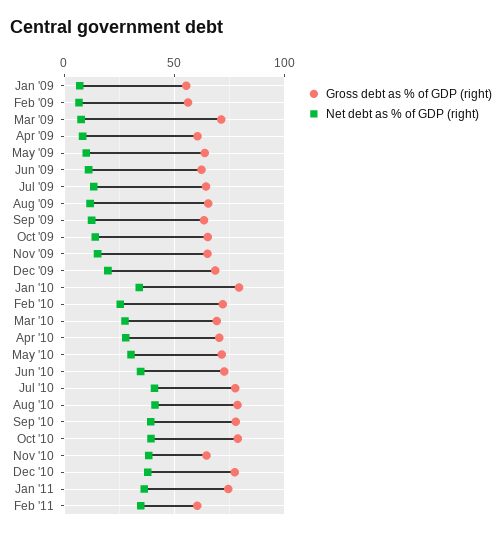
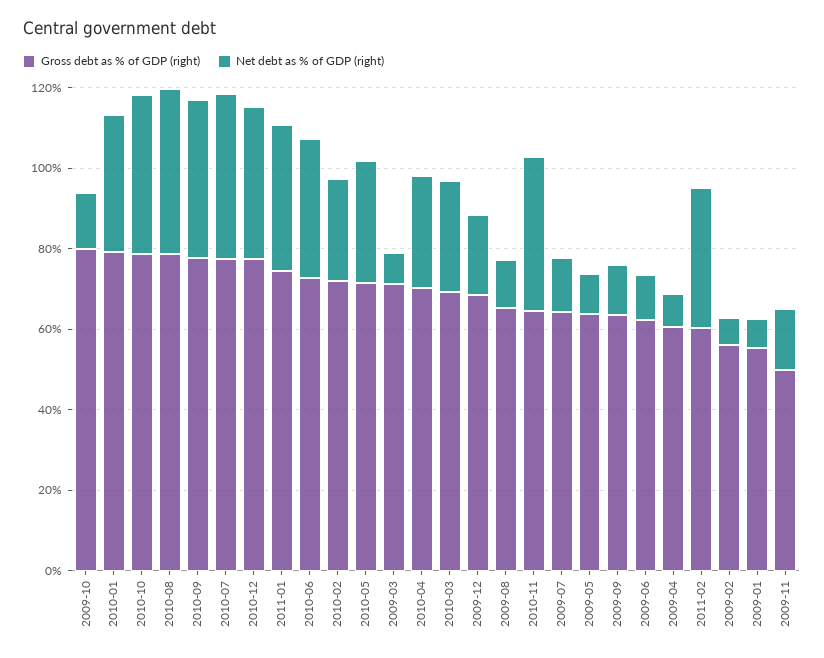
  {
    "Gross debt as % of GDP (right)": {
      "Jan '09": 55,
      "Feb '09": 55,
      "Mar '09": 70,
      "Apr '09": 60,
      "May '09": 65,
      "Jun '09": 60,
      "Jul '09": 65,
      "Aug '09": 65,
      "Sep '09": 65,
-     "Oct '09": 65,
+     "Oct '09": 80,
-     "Nov '09": 65,
+     "Nov '09": 50,
      "Dec '09": 70,
      "Jan '10": 80,
      "Feb '10": 70,
      "Mar '10": 70,
      "Apr '10": 70,
      "May '10": 70,
      "Jun '10": 75,
      "Jul '10": 80,
      "Aug '10": 80,
      "Sep '10": 80,
      "Oct '10": 80,
      "Nov '10": 65,
      "Dec '10": 75,
      "Jan '11": 75,
      "Feb '11": 60
    },
    "Net debt as % of GDP (right)": {
      "Jan '09": 5,
      "Feb '09": 5,
      "Mar '09": 10,
      "Apr '09": 10,
      "May '09": 10,
      "Jun '09": 10,
      "Jul '09": 15,
      "Aug '09": 10,
      "Sep '09": 10,
      "Oct '09": 15,
      "Nov '09": 15,
      "Dec '09": 20,
      "Jan '10": 35,
      "Feb '10": 25,
      "Mar '10": 30,
      "Apr '10": 30,
      "May '10": 30,
      "Jun '10": 35,
      "Jul '10": 40,
      "Aug '10": 40,
      "Sep '10": 40,
      "Oct '10": 40,
      "Nov '10": 40,
      "Dec '10": 40,
      "Jan '11": 35,
      "Feb '11": 35
    }
  }

